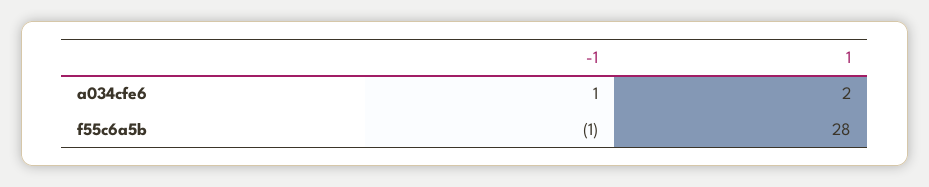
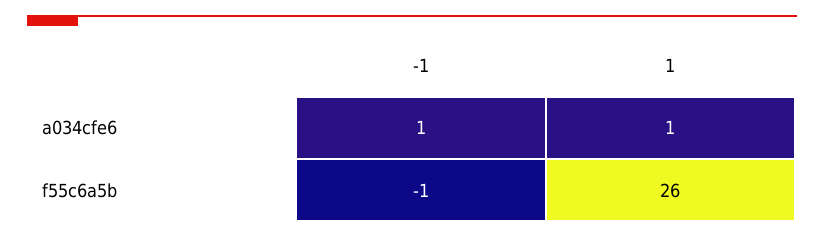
  {
    "-1": {
      "a034cfe6": 1,
      "f55c6a5b": -1
    },
    "1": {
-     "a034cfe6": 2,
+     "a034cfe6": 1,
-     "f55c6a5b": 28
+     "f55c6a5b": 26
    }
  }

